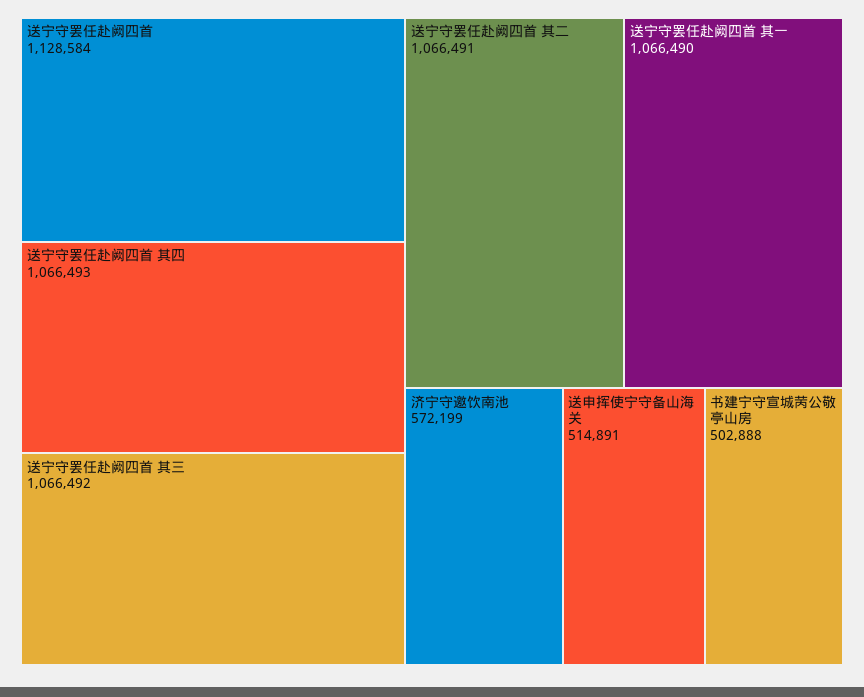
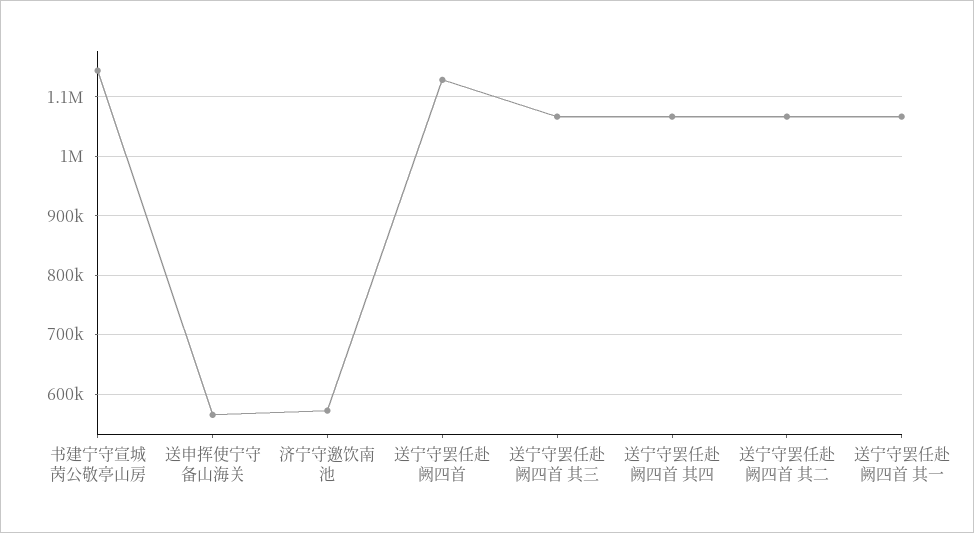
  {
    "送宁守罢任赴阙四首": 1128584,
    "送宁守罢任赴阙四首 其四": 1066493,
    "送宁守罢任赴阙四首 其三": 1066492,
    "送宁守罢任赴阙四首 其二": 1066491,
    "送宁守罢任赴阙四首 其一": 1066490,
    "济宁守邀饮南池": 572199,
-   "送申挥使宁守备山海关": 514891,
+   "送申挥使宁守备山海关": 560000,
-   "书建宁守宣城苪公敬亭山房": 502888
+   "书建宁守宣城苪公敬亭山房": 1140000
  }

